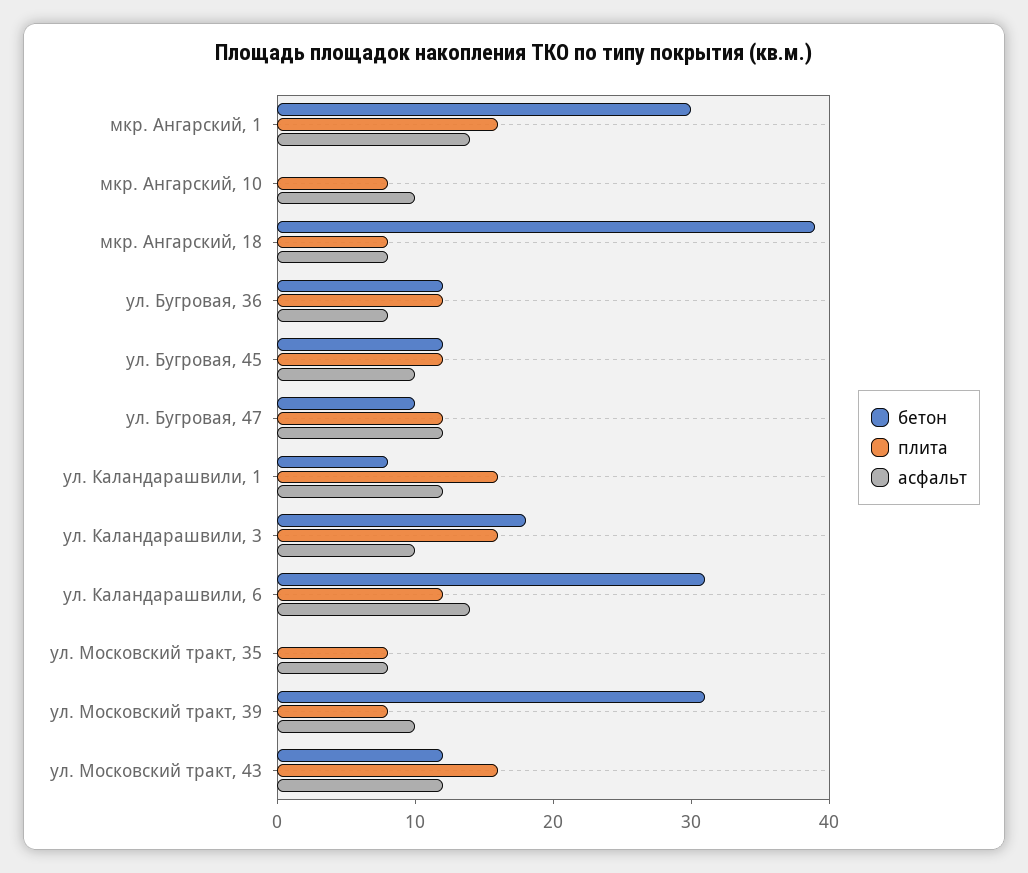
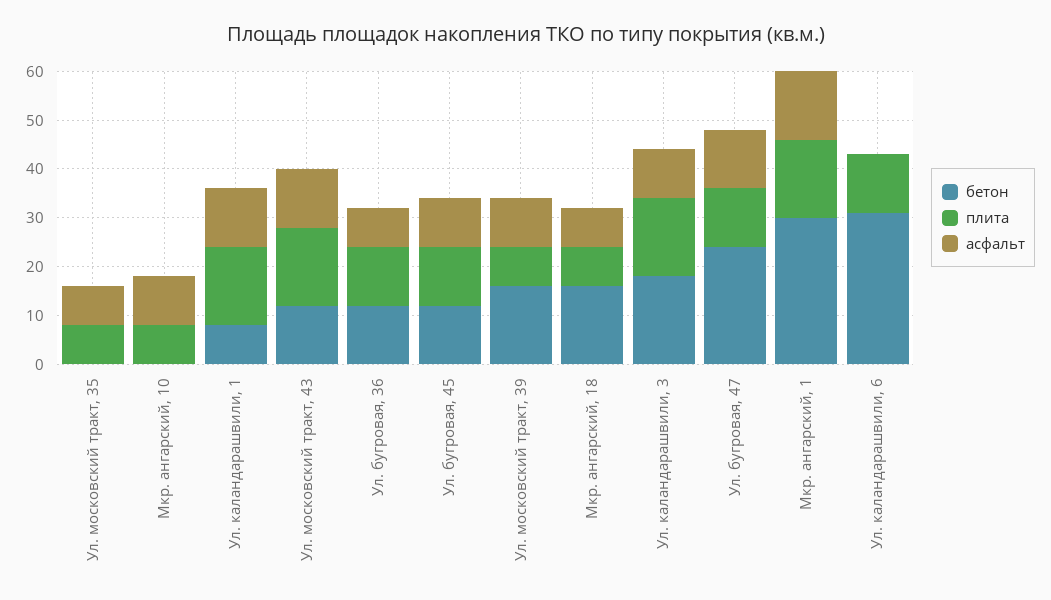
  {
    "бетон": {
      "мкр. Ангарский, 1": 30,
      "мкр. Ангарский, 10": 0,
-     "мкр. Ангарский, 18": 39,
+     "мкр. Ангарский, 18": 15,
      "ул. Бугровая, 36": 12,
      "ул. Бугровая, 45": 12,
-     "ул. Бугровая, 47": 10,
+     "ул. Бугровая, 47": 25,
      "ул. Каландарашвили, 1": 8,
      "ул. Каландарашвили, 3": 18,
      "ул. Каландарашвили, 6": 31,
      "ул. Московский тракт, 35": 0,
-     "ул. Московский тракт, 39": 31,
+     "ул. Московский тракт, 39": 15,
      "ул. Московский тракт, 43": 12
    },
    "плита": {
      "мкр. Ангарский, 1": 16,
      "мкр. Ангарский, 10": 8,
      "мкр. Ангарский, 18": 8,
      "ул. Бугровая, 36": 12,
      "ул. Бугровая, 45": 12,
      "ул. Бугровая, 47": 12,
      "ул. Каландарашвили, 1": 16,
      "ул. Каландарашвили, 3": 16,
      "ул. Каландарашвили, 6": 12,
      "ул. Московский тракт, 35": 8,
      "ул. Московский тракт, 39": 8,
      "ул. Московский тракт, 43": 16
    },
    "асфальт": {
      "мкр. Ангарский, 1": 14,
      "мкр. Ангарский, 10": 10,
      "мкр. Ангарский, 18": 8,
      "ул. Бугровая, 36": 8,
      "ул. Бугровая, 45": 10,
      "ул. Бугровая, 47": 12,
      "ул. Каландарашвили, 1": 12,
      "ул. Каландарашвили, 3": 10,
-     "ул. Каландарашвили, 6": 14,
+     "ул. Каландарашвили, 6": 0,
      "ул. Московский тракт, 35": 8,
      "ул. Московский тракт, 39": 10,
      "ул. Московский тракт, 43": 12
    }
  }

